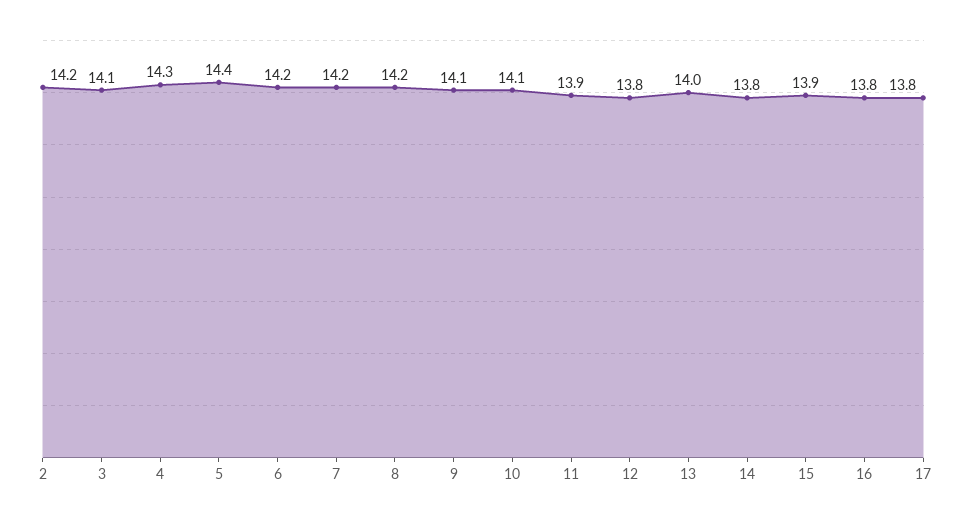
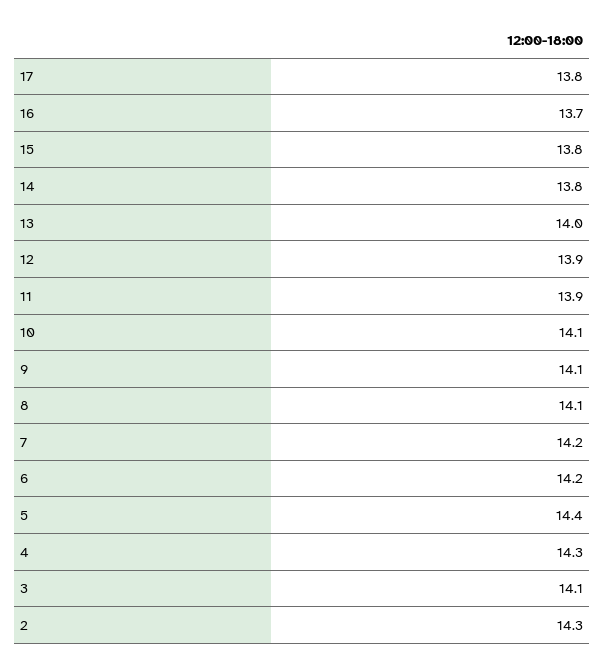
  {
-   "2": 14.2,
+   "2": 14.3,
    "3": 14.1,
    "4": 14.3,
    "5": 14.4,
    "6": 14.2,
    "7": 14.2,
-   "8": 14.2,
+   "8": 14.1,
    "9": 14.1,
    "10": 14.1,
    "11": 13.9,
-   "12": 13.8,
+   "12": 13.9,
    "13": 14,
    "14": 13.8,
-   "15": 13.9,
+   "15": 13.8,
-   "16": 13.8,
+   "16": 13.7,
    "17": 13.8
  }

